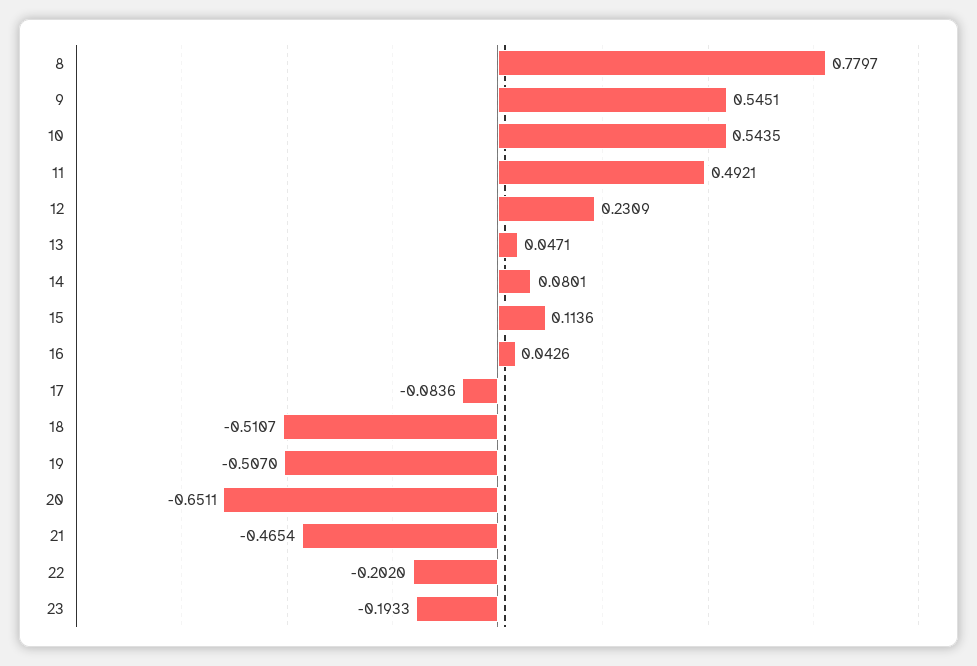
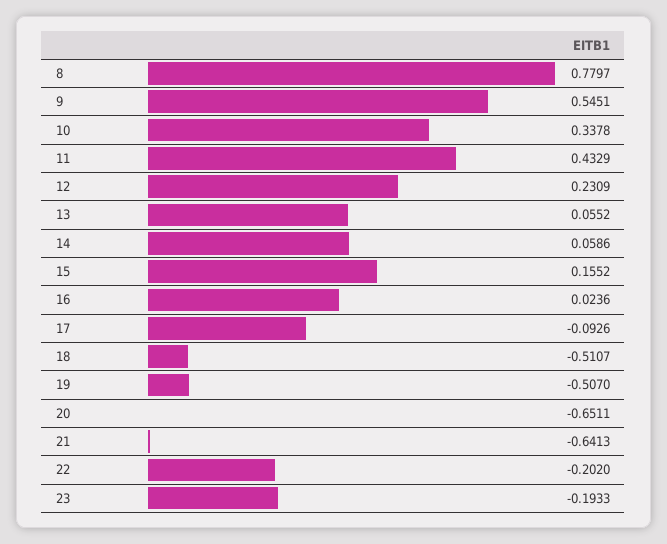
  {
    "8": 0.7797,
    "9": 0.5451,
-   "10": 0.5435,
+   "10": 0.3378,
-   "11": 0.4921,
+   "11": 0.4329,
    "12": 0.2309,
-   "13": 0.0471,
+   "13": 0.0552,
-   "14": 0.0801,
+   "14": 0.0586,
-   "15": 0.1136,
+   "15": 0.1552,
-   "16": 0.0426,
+   "16": 0.0236,
-   "17": -0.0836,
+   "17": -0.0926,
    "18": -0.5107,
    "19": -0.507,
    "20": -0.6511,
-   "21": -0.4654,
+   "21": -0.6413,
    "22": -0.202,
    "23": -0.1933
  }

